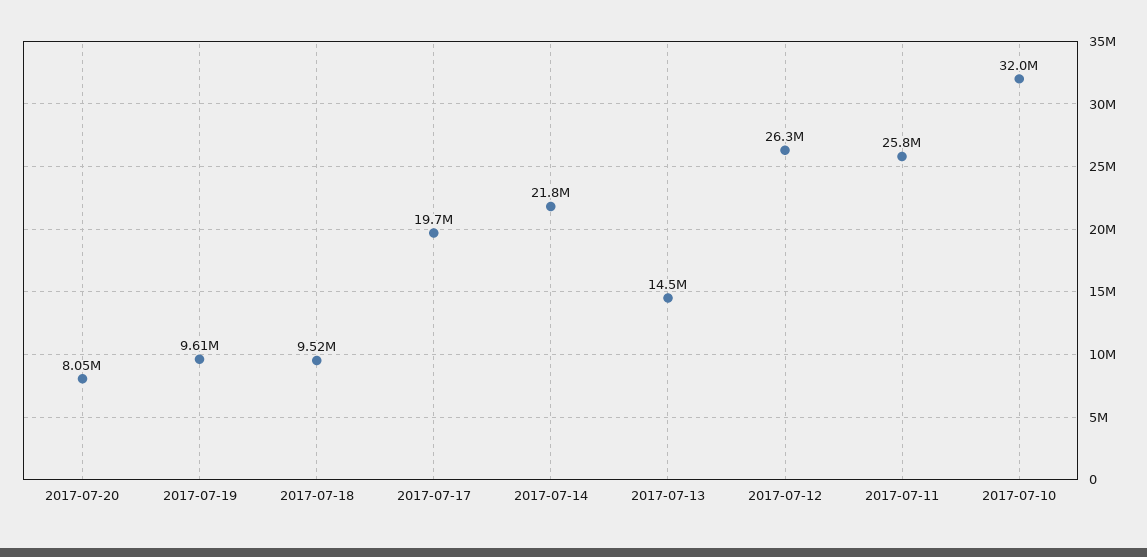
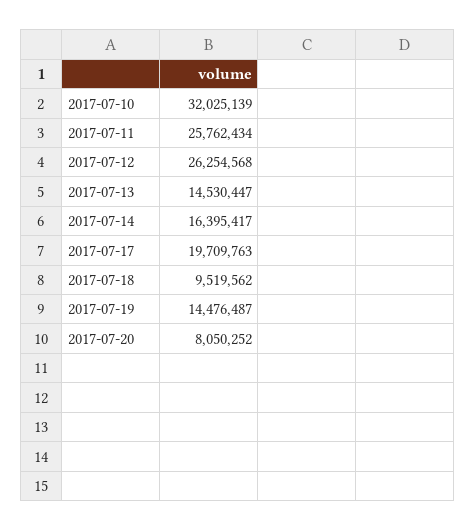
  {
    "2017-07-20": 8050252,
-   "2017-07-19": 9610000,
+   "2017-07-19": 14476487,
    "2017-07-18": 9519562,
    "2017-07-17": 19709763,
-   "2017-07-14": 21800000,
+   "2017-07-14": 16395417,
    "2017-07-13": 14530447,
    "2017-07-12": 26254568,
    "2017-07-11": 25762434,
    "2017-07-10": 32025139
  }

